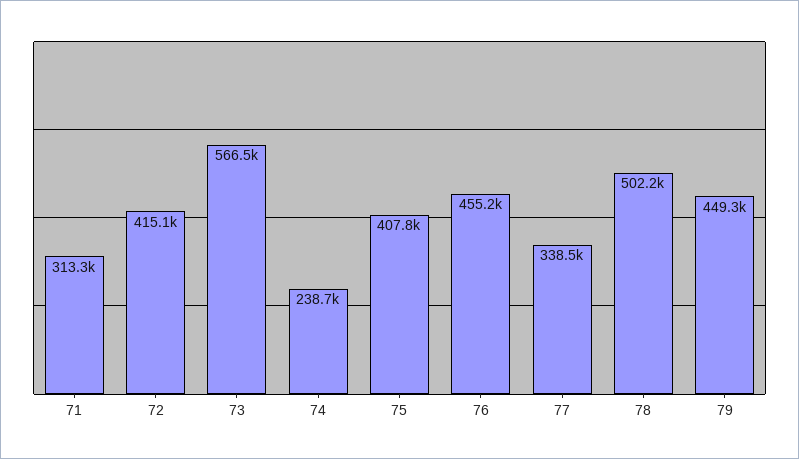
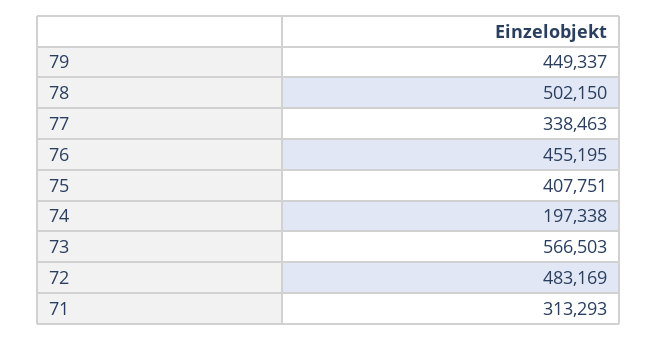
  {
    "71": 313293,
-   "72": 415100,
+   "72": 483169,
    "73": 566503,
-   "74": 238700,
+   "74": 197338,
    "75": 407751,
    "76": 455195,
    "77": 338463,
    "78": 502150,
    "79": 449337
  }

